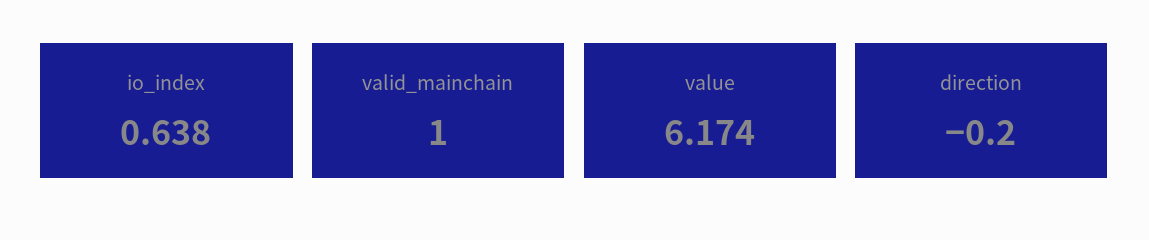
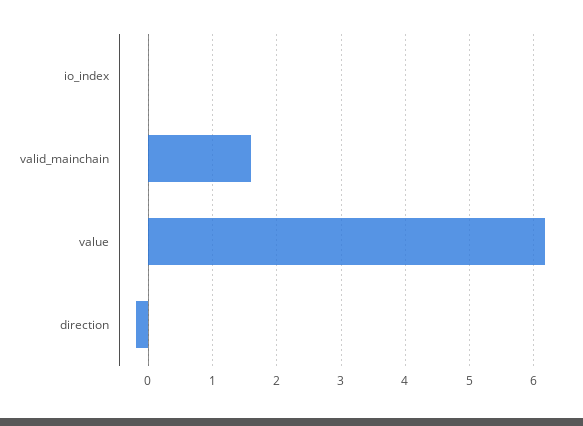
  {
-   "io_index": 0.638,
+   "io_index": 0,
-   "valid_mainchain": 1,
+   "valid_mainchain": 1.6,
    "value": 6.174,
    "direction": -0.2
  }

